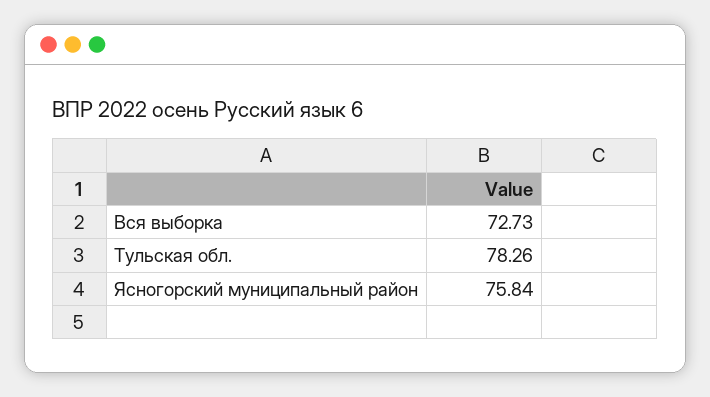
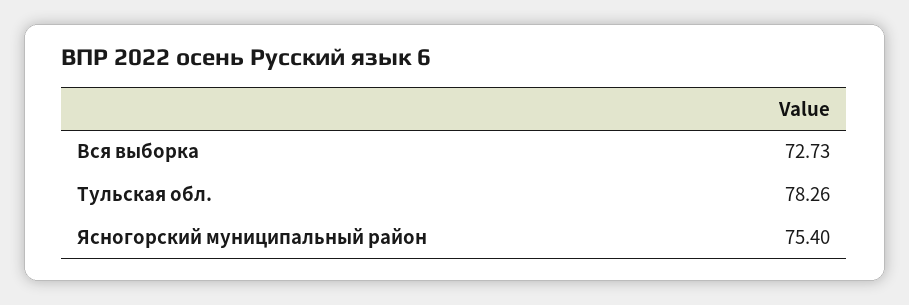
  {
    "Вся выборка": 72.73,
    "Тульская обл.": 78.26,
-   "Ясногорский муниципальный район": 75.84
+   "Ясногорский муниципальный район": 75.4
  }

